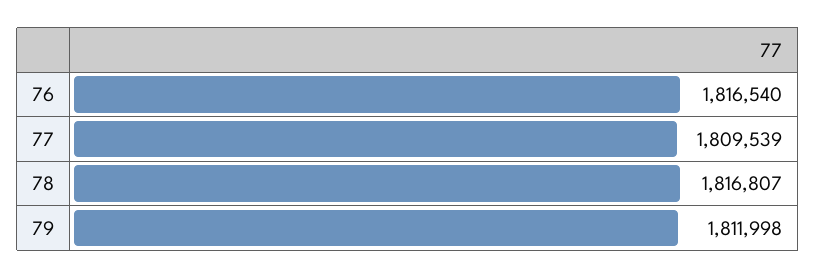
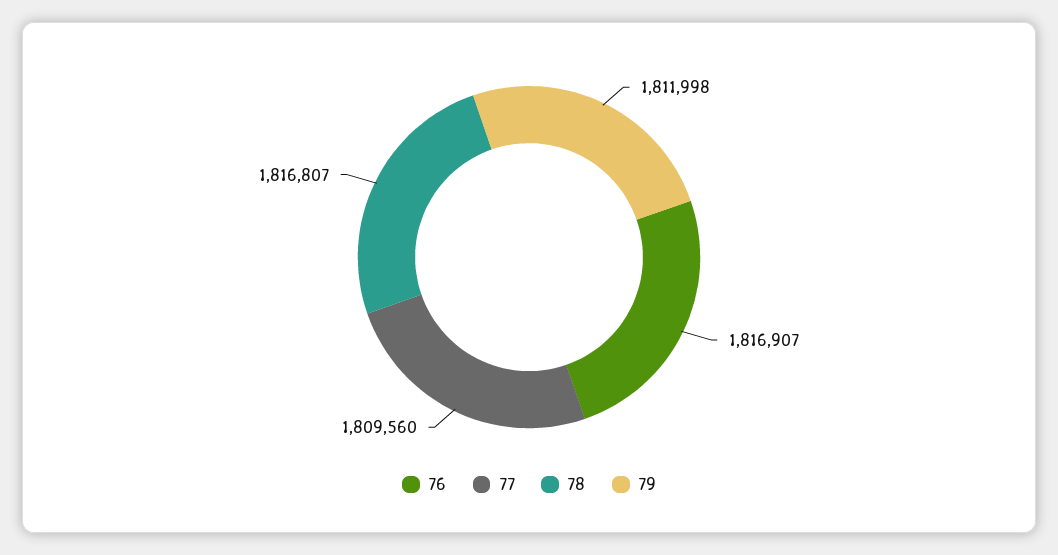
  {
-   "76": 1816540,
+   "76": 1816907,
-   "77": 1809539,
+   "77": 1809560,
    "78": 1816807,
    "79": 1811998
  }

